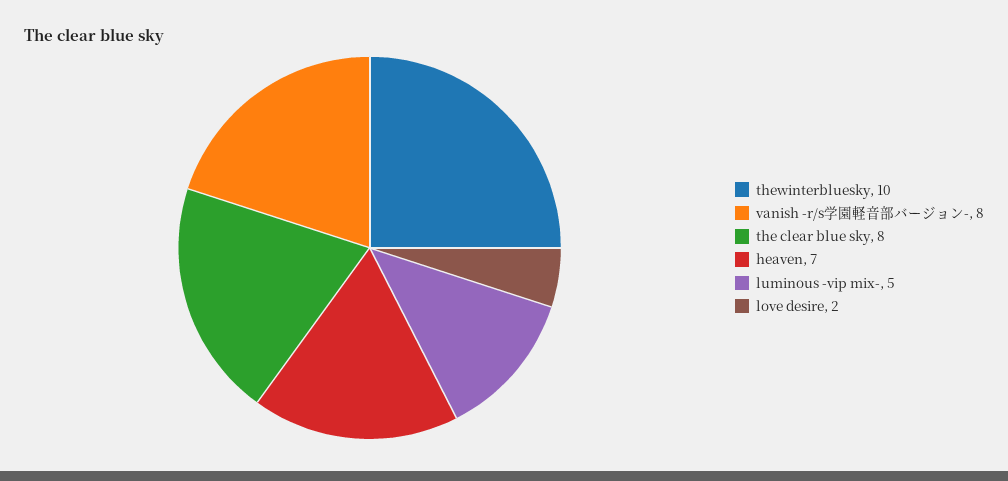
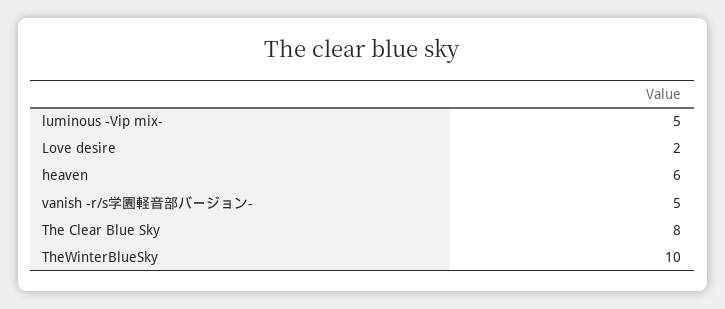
  {
    "thewinterbluesky": 10,
-   "vanish -r/s学園軽音部バージョン-": 8,
+   "vanish -r/s学園軽音部バージョン-": 5,
    "the clear blue sky": 8,
-   "heaven": 7,
+   "heaven": 6,
    "luminous -vip mix-": 5,
    "love desire": 2
  }

